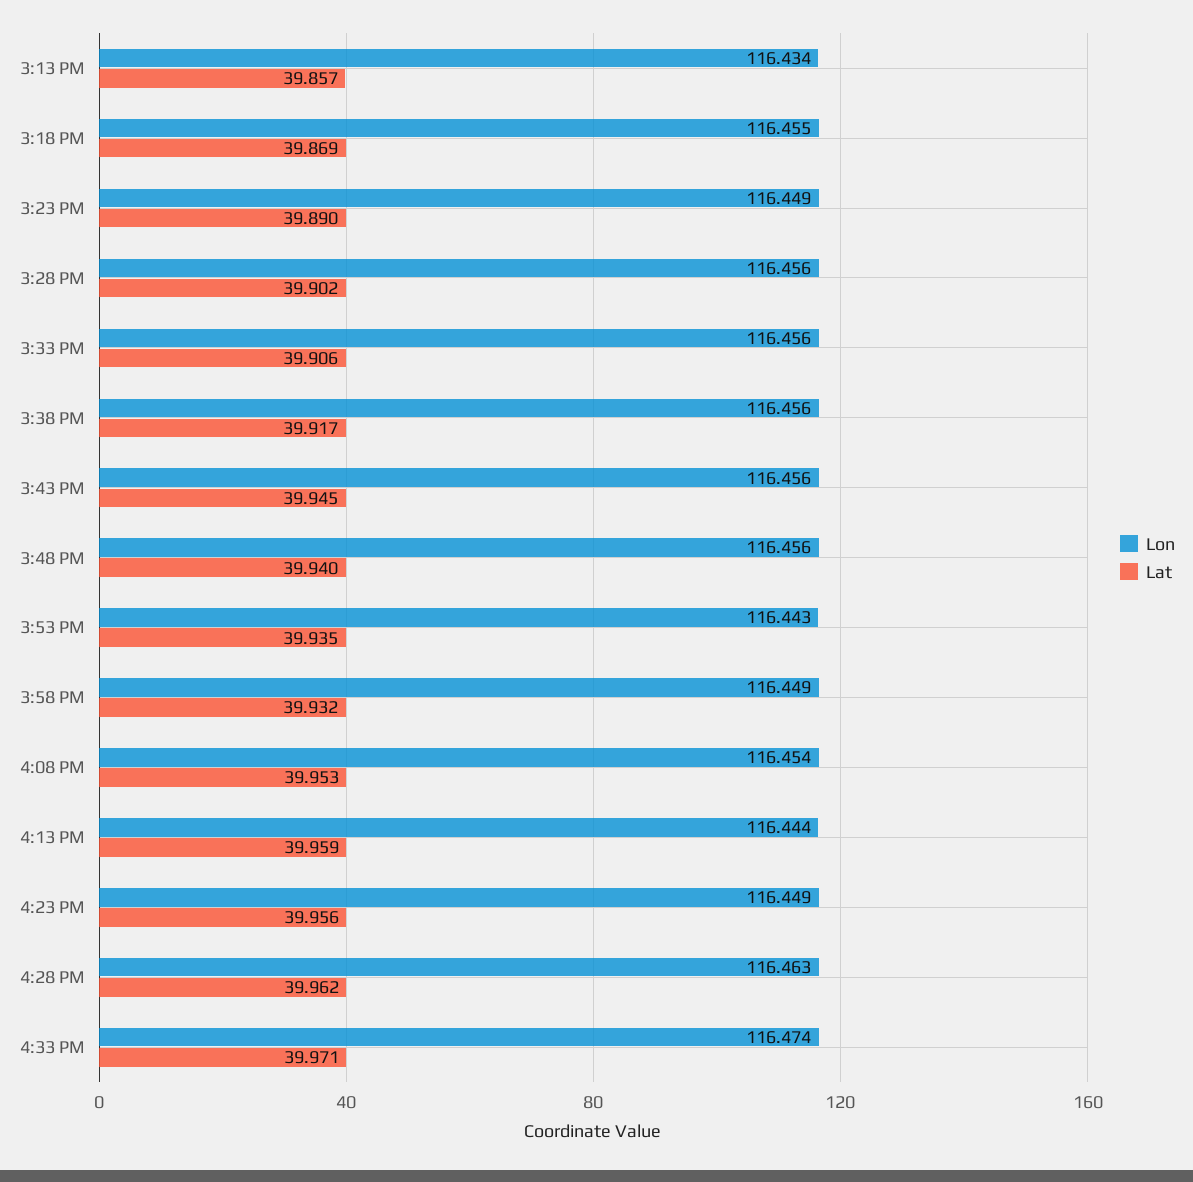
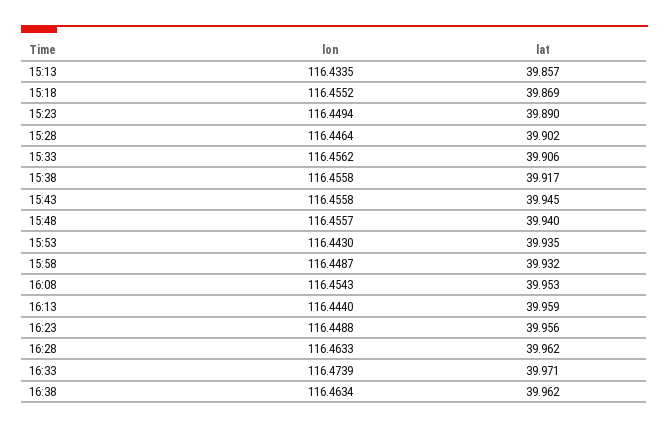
  {
    "Lon": {
      "3:13 PM": 116.4335,
      "3:18 PM": 116.4552,
      "3:23 PM": 116.4494,
-     "3:28 PM": 116.456,
+     "3:28 PM": 116.4464,
      "3:33 PM": 116.4562,
      "3:38 PM": 116.4558,
      "3:43 PM": 116.4558,
      "3:48 PM": 116.4557,
      "3:53 PM": 116.443,
      "3:58 PM": 116.4487,
      "4:08 PM": 116.4543,
      "4:13 PM": 116.444,
      "4:23 PM": 116.4488,
      "4:28 PM": 116.4633,
-     "4:33 PM": 116.4739
+     "4:33 PM": 116.4739,
+     "16:38": 116.4634
    },
    "Lat": {
      "3:13 PM": 39.857,
      "3:18 PM": 39.869,
      "3:23 PM": 39.89,
      "3:28 PM": 39.902,
      "3:33 PM": 39.906,
      "3:38 PM": 39.917,
      "3:43 PM": 39.945,
      "3:48 PM": 39.94,
      "3:53 PM": 39.935,
      "3:58 PM": 39.932,
      "4:08 PM": 39.953,
      "4:13 PM": 39.959,
      "4:23 PM": 39.956,
      "4:28 PM": 39.962,
-     "4:33 PM": 39.971
+     "4:33 PM": 39.971,
+     "16:38": 39.962
    }
  }

